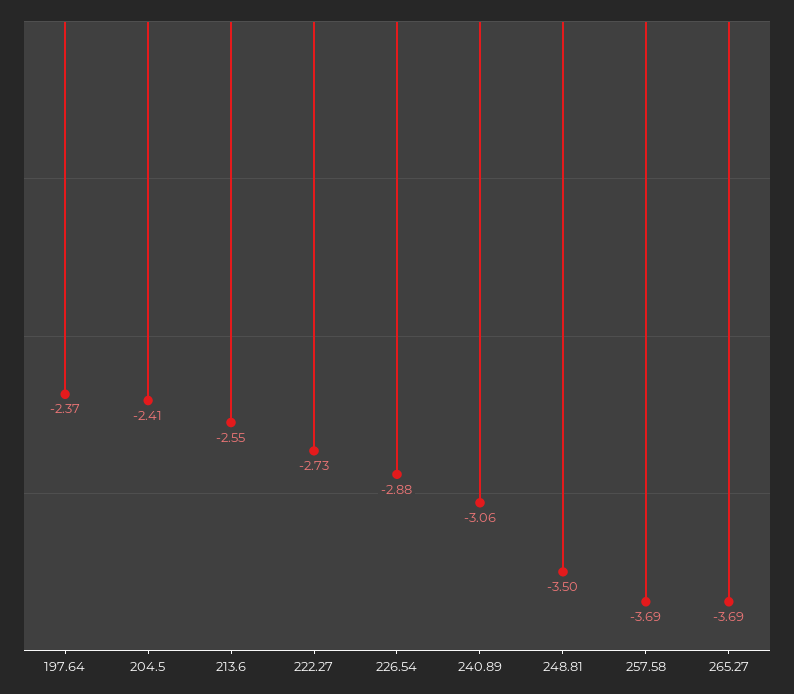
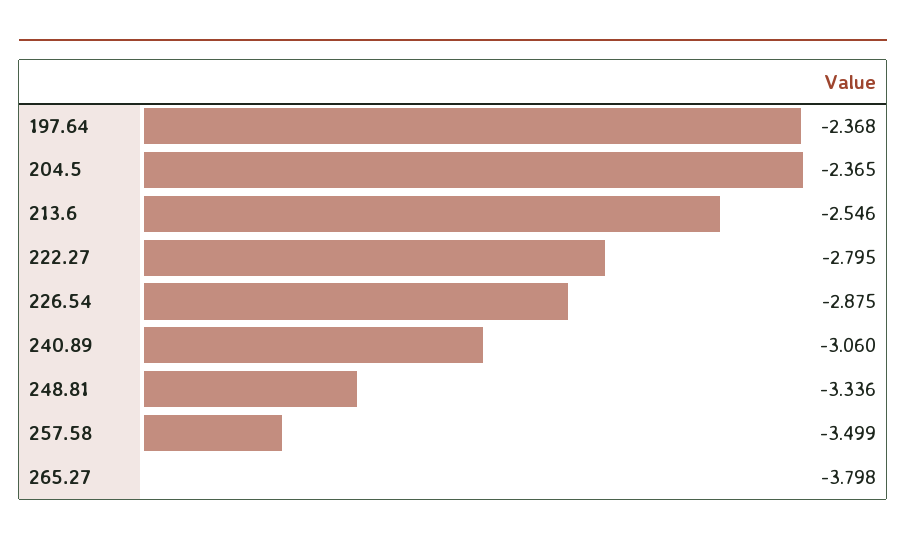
  {
    "197.64": -2.368,
-   "204.5": -2.41,
+   "204.5": -2.365,
    "213.6": -2.546,
-   "222.27": -2.73,
+   "222.27": -2.795,
    "226.54": -2.875,
    "240.89": -3.06,
-   "248.81": -3.5,
+   "248.81": -3.336,
-   "257.58": -3.69,
+   "257.58": -3.499,
-   "265.27": -3.69
+   "265.27": -3.798
  }

